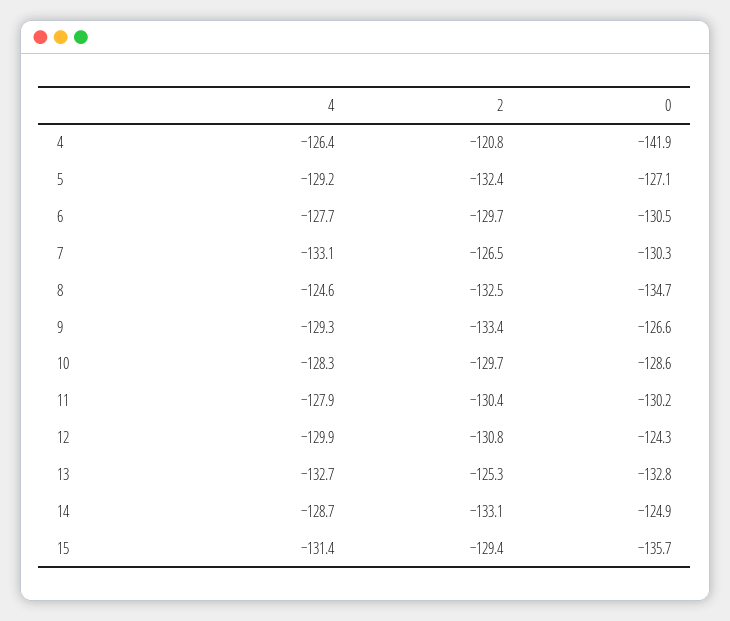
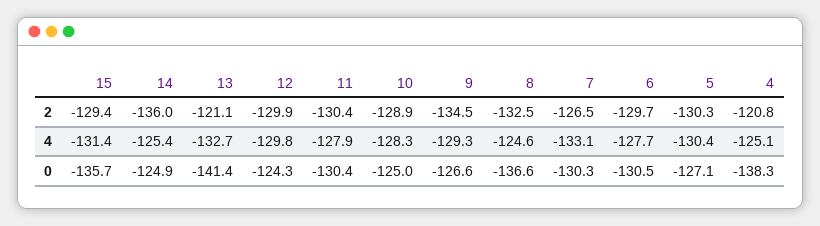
  {
    "4": {
-     "4": -126.4,
+     "4": -125.1,
-     "5": -129.2,
+     "5": -130.4,
      "6": -127.7,
      "7": -133.1,
      "8": -124.6,
      "9": -129.3,
      "10": -128.3,
      "11": -127.9,
-     "12": -129.9,
+     "12": -129.8,
      "13": -132.7,
-     "14": -128.7,
+     "14": -125.4,
      "15": -131.4
    },
    "2": {
      "4": -120.8,
-     "5": -132.4,
+     "5": -130.3,
      "6": -129.7,
      "7": -126.5,
      "8": -132.5,
-     "9": -133.4,
+     "9": -134.5,
-     "10": -129.7,
+     "10": -128.9,
      "11": -130.4,
-     "12": -130.8,
+     "12": -129.9,
-     "13": -125.3,
+     "13": -121.1,
-     "14": -133.1,
+     "14": -136,
      "15": -129.4
    },
    "0": {
-     "4": -141.9,
+     "4": -138.3,
      "5": -127.1,
      "6": -130.5,
      "7": -130.3,
-     "8": -134.7,
+     "8": -136.6,
      "9": -126.6,
-     "10": -128.6,
+     "10": -125,
-     "11": -130.2,
+     "11": -130.4,
      "12": -124.3,
-     "13": -132.8,
+     "13": -141.4,
      "14": -124.9,
      "15": -135.7
    }
  }

